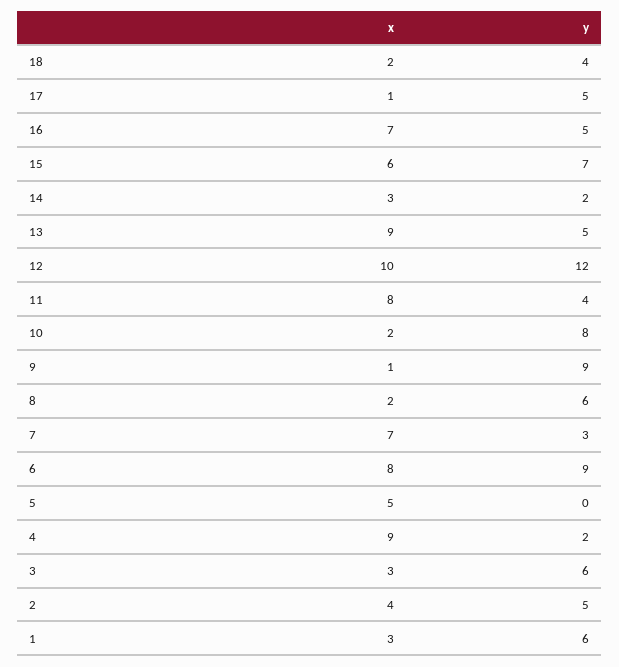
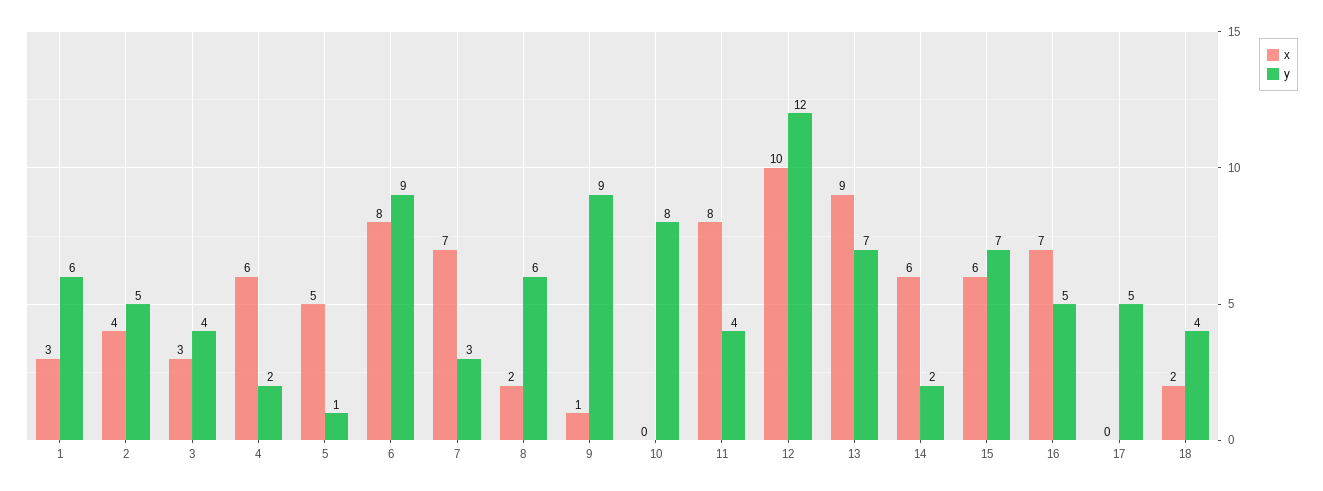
  {
    "x": {
      "18": 2,
-     "17": 1,
+     "17": 0,
      "16": 7,
      "15": 6,
-     "14": 3,
+     "14": 6,
      "13": 9,
      "12": 10,
      "11": 8,
-     "10": 2,
+     "10": 0,
      "9": 1,
      "8": 2,
      "7": 7,
      "6": 8,
      "5": 5,
-     "4": 9,
+     "4": 6,
      "3": 3,
      "2": 4,
      "1": 3
    },
    "y": {
      "18": 4,
      "17": 5,
      "16": 5,
      "15": 7,
      "14": 2,
-     "13": 5,
+     "13": 7,
      "12": 12,
      "11": 4,
      "10": 8,
      "9": 9,
      "8": 6,
      "7": 3,
      "6": 9,
-     "5": 0,
+     "5": 1,
      "4": 2,
-     "3": 6,
+     "3": 4,
      "2": 5,
      "1": 6
    }
  }

